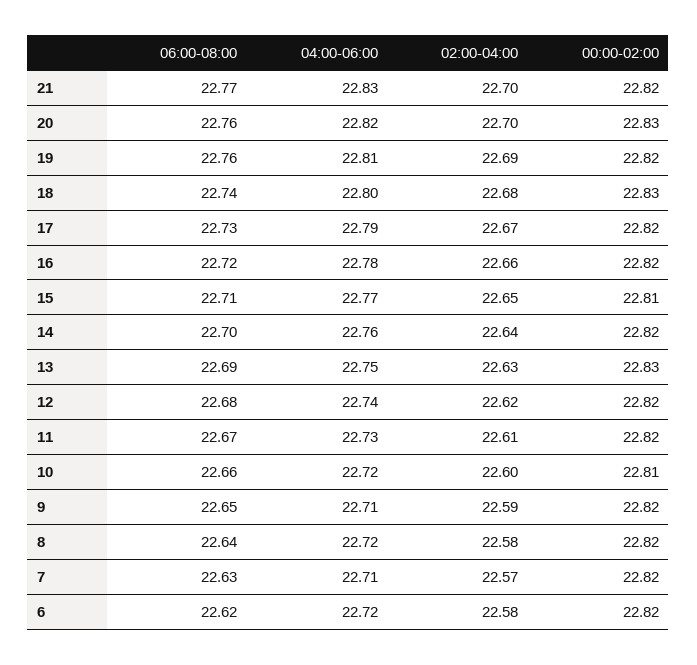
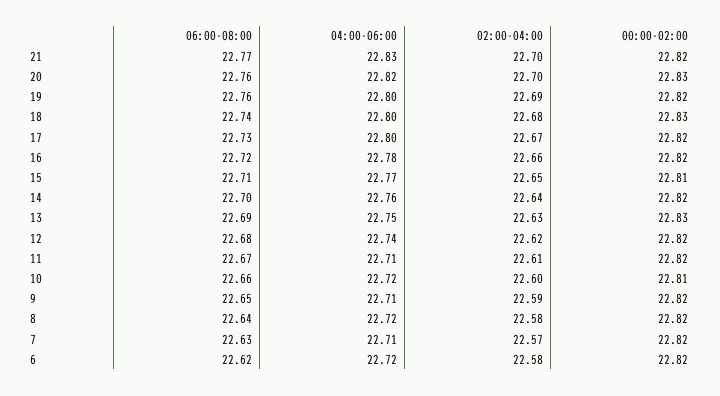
  {
    "06:00-08:00": {
      "21": 22.77,
      "20": 22.76,
      "19": 22.76,
      "18": 22.74,
      "17": 22.73,
      "16": 22.72,
      "15": 22.71,
      "14": 22.7,
      "13": 22.69,
      "12": 22.68,
      "11": 22.67,
      "10": 22.66,
      "9": 22.65,
      "8": 22.64,
      "7": 22.63,
      "6": 22.62
    },
    "04:00-06:00": {
      "21": 22.83,
      "20": 22.82,
-     "19": 22.81,
+     "19": 22.8,
      "18": 22.8,
-     "17": 22.79,
+     "17": 22.8,
      "16": 22.78,
      "15": 22.77,
      "14": 22.76,
      "13": 22.75,
      "12": 22.74,
-     "11": 22.73,
+     "11": 22.71,
      "10": 22.72,
      "9": 22.71,
      "8": 22.72,
      "7": 22.71,
      "6": 22.72
    },
    "02:00-04:00": {
      "21": 22.7,
      "20": 22.7,
      "19": 22.69,
      "18": 22.68,
      "17": 22.67,
      "16": 22.66,
      "15": 22.65,
      "14": 22.64,
      "13": 22.63,
      "12": 22.62,
      "11": 22.61,
      "10": 22.6,
      "9": 22.59,
      "8": 22.58,
      "7": 22.57,
      "6": 22.58
    },
    "00:00-02:00": {
      "21": 22.82,
      "20": 22.83,
      "19": 22.82,
      "18": 22.83,
      "17": 22.82,
      "16": 22.82,
      "15": 22.81,
      "14": 22.82,
      "13": 22.83,
      "12": 22.82,
      "11": 22.82,
      "10": 22.81,
      "9": 22.82,
      "8": 22.82,
      "7": 22.82,
      "6": 22.82
    }
  }

